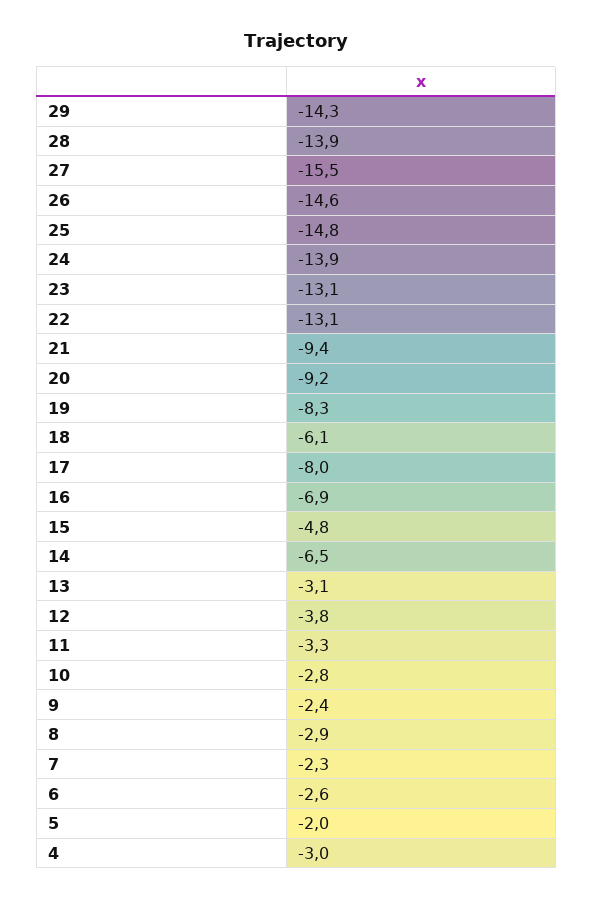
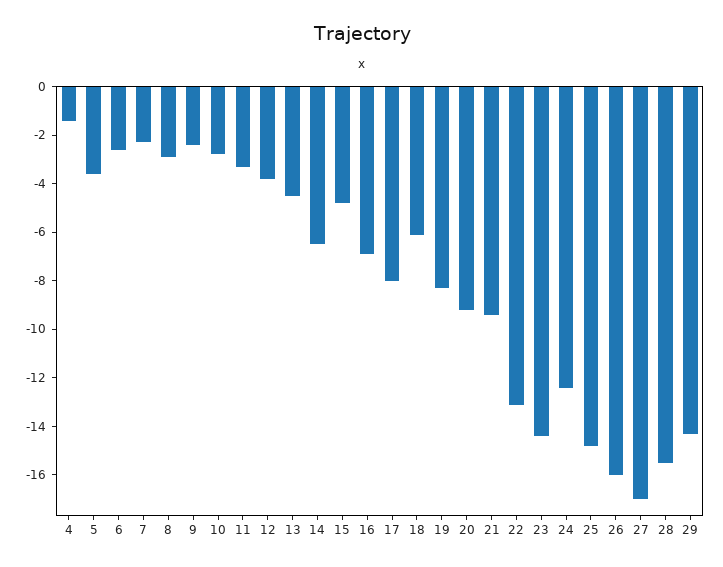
  {
    "29": -14.3,
-   "28": -13.9,
+   "28": -15.5,
-   "27": -15.5,
+   "27": -17,
-   "26": -14.6,
+   "26": -16,
    "25": -14.8,
-   "24": -13.9,
+   "24": -12.5,
-   "23": -13.1,
+   "23": -14.5,
    "22": -13.1,
    "21": -9.4,
    "20": -9.2,
    "19": -8.3,
    "18": -6.1,
    "17": -8,
    "16": -6.9,
    "15": -4.8,
    "14": -6.5,
-   "13": -3.1,
+   "13": -4.5,
    "12": -3.8,
    "11": -3.3,
    "10": -2.8,
    "9": -2.4,
    "8": -2.9,
    "7": -2.3,
    "6": -2.6,
-   "5": -2,
+   "5": -3.5,
-   "4": -3
+   "4": -1.5
  }

